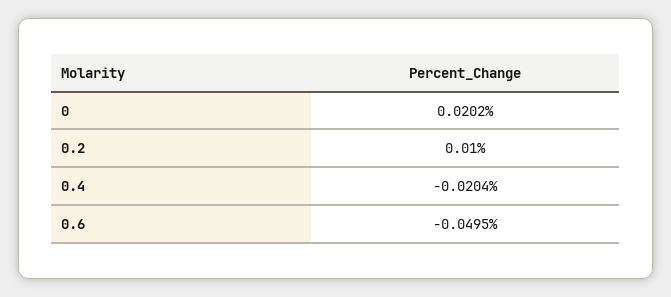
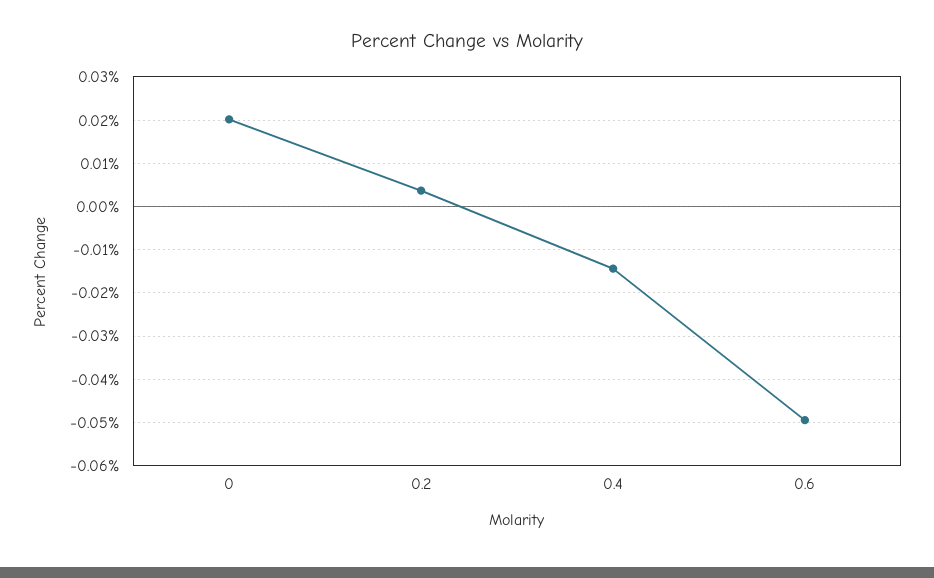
  {
    "0": 0.0202,
-   "0.2": 0.01,
+   "0.2": 0.004,
-   "0.4": -0.0204,
+   "0.4": -0.014,
    "0.6": -0.0495
  }

